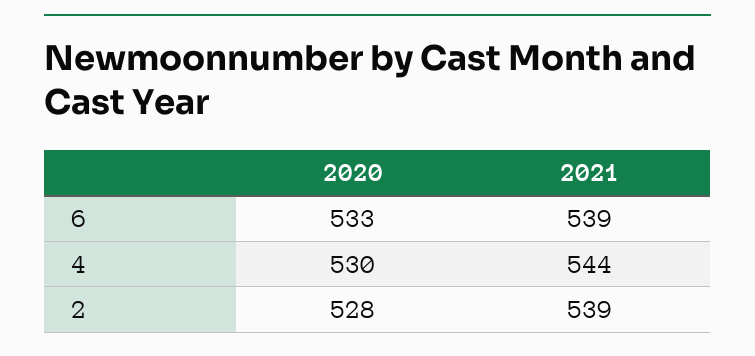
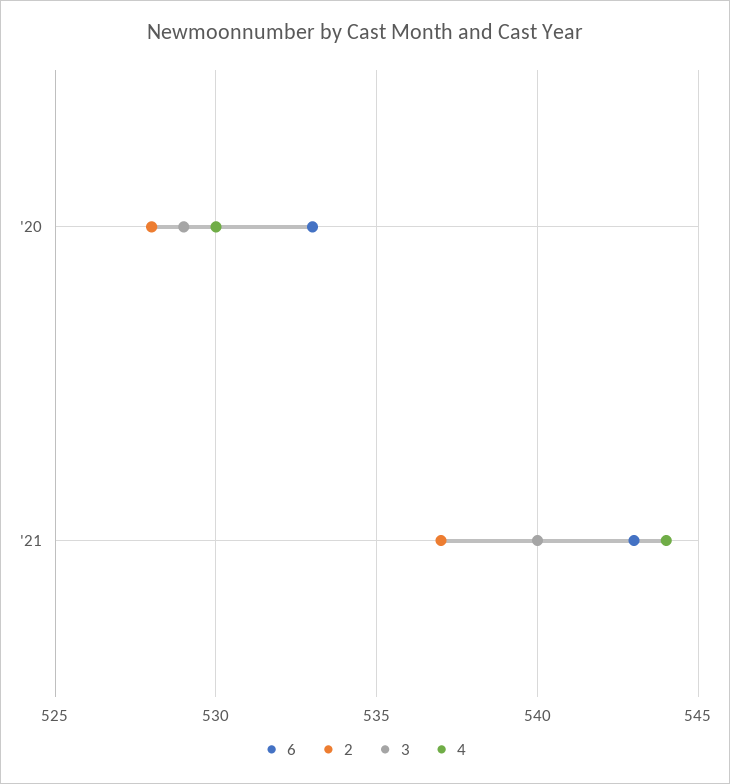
  {
    "6": {
      "2020": 533,
-     "2021": 539
+     "2021": 543
    },
    "4": {
      "2020": 530,
      "2021": 544
    },
    "2": {
      "2020": 528,
-     "2021": 539
+     "2021": 537
-   }
+   },
+   "3": {
+     "2020": 529,
+     "2021": 540
+   }
  }

